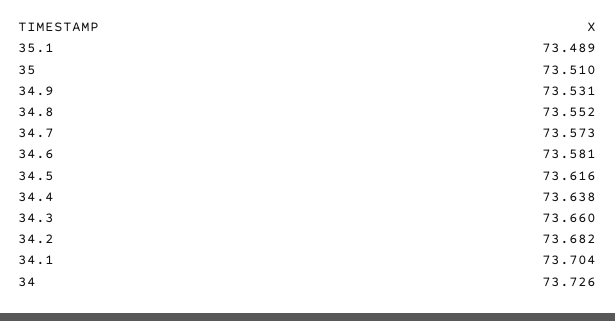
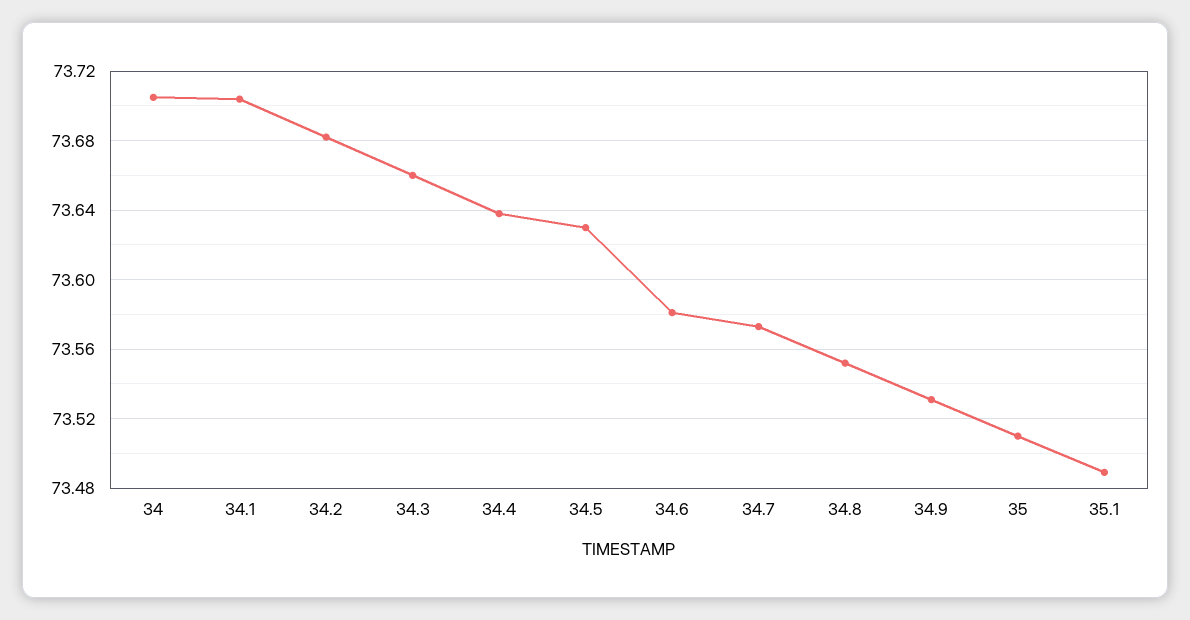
  {
    "35.1": 73.489,
    "35": 73.51,
    "34.9": 73.531,
    "34.8": 73.552,
    "34.7": 73.573,
    "34.6": 73.581,
-   "34.5": 73.616,
+   "34.5": 73.63,
    "34.4": 73.638,
    "34.3": 73.66,
    "34.2": 73.682,
    "34.1": 73.704,
-   "34": 73.726
+   "34": 73.705
  }

